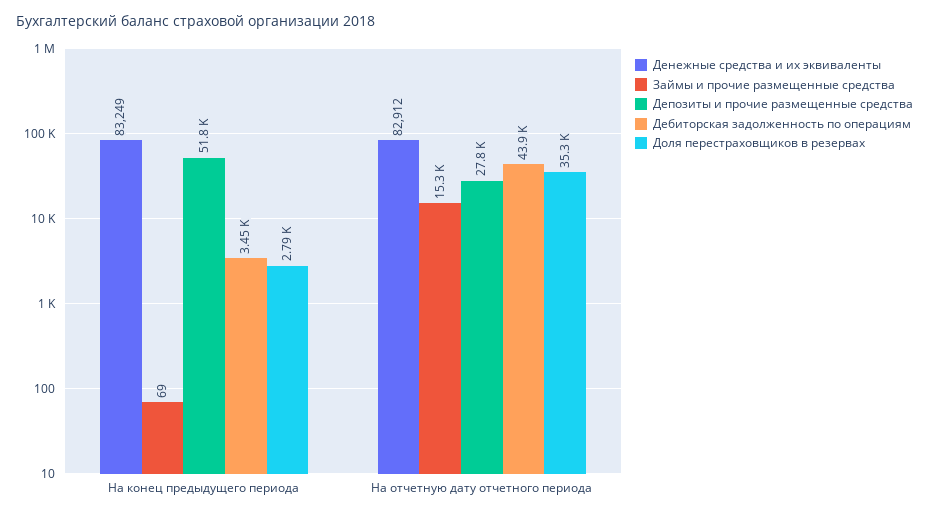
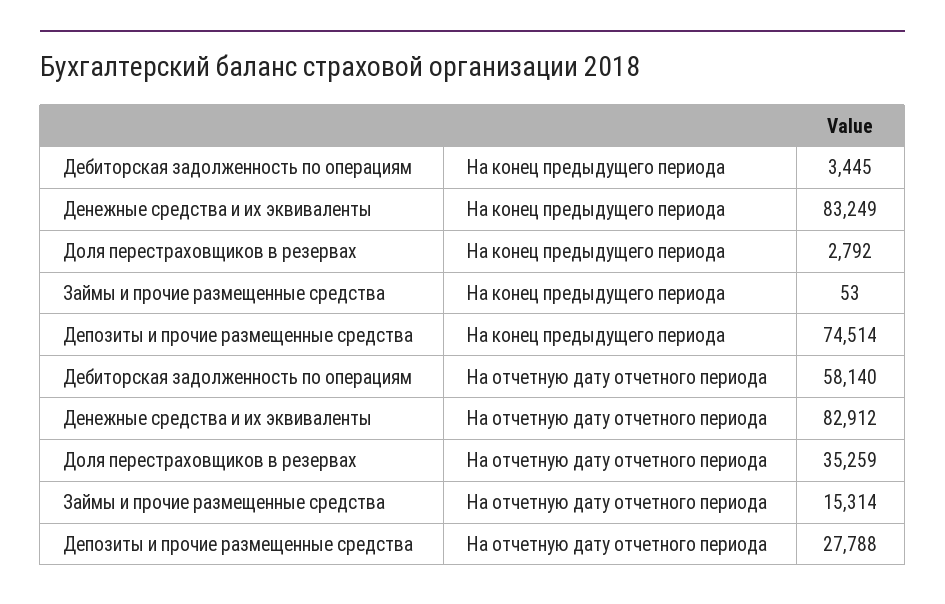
  {
    "Денежные средства и их эквиваленты": {
      "На конец предыдущего периода": 83249,
      "На отчетную дату отчетного периода": 82912
    },
    "Займы и прочие размещенные средства": {
-     "На конец предыдущего периода": 69,
+     "На конец предыдущего периода": 53,
      "На отчетную дату отчетного периода": 15314
    },
    "Депозиты и прочие размещенные средства": {
-     "На конец предыдущего периода": 51800,
+     "На конец предыдущего периода": 74514,
      "На отчетную дату отчетного периода": 27788
    },
    "Дебиторская задолженность по операциям": {
      "На конец предыдущего периода": 3445,
-     "На отчетную дату отчетного периода": 43900
+     "На отчетную дату отчетного периода": 58140
    },
    "Доля перестраховщиков в резервах": {
      "На конец предыдущего периода": 2792,
      "На отчетную дату отчетного периода": 35259
    }
  }

